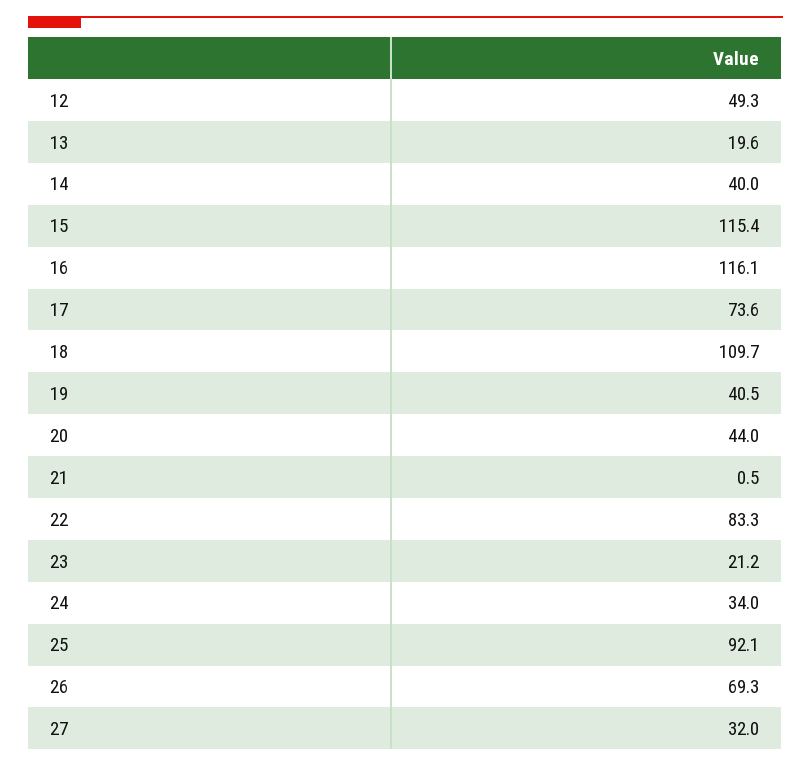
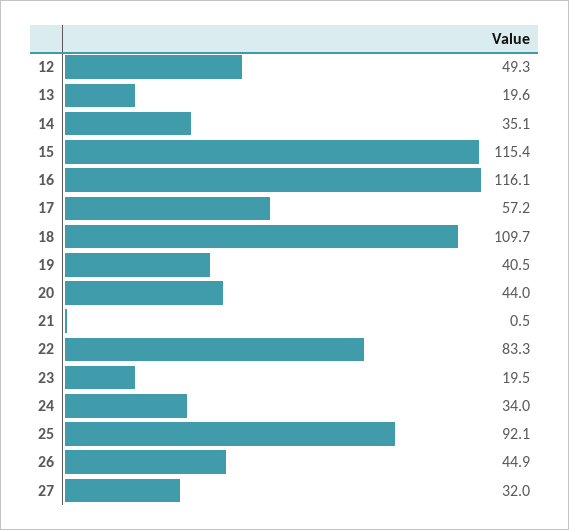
  {
    "12": 49.3,
    "13": 19.6,
-   "14": 40,
+   "14": 35.1,
    "15": 115.4,
    "16": 116.1,
-   "17": 73.6,
+   "17": 57.2,
    "18": 109.7,
    "19": 40.5,
    "20": 44,
    "21": 0.5,
    "22": 83.3,
-   "23": 21.2,
+   "23": 19.5,
    "24": 34,
    "25": 92.1,
-   "26": 69.3,
+   "26": 44.9,
    "27": 32
  }

